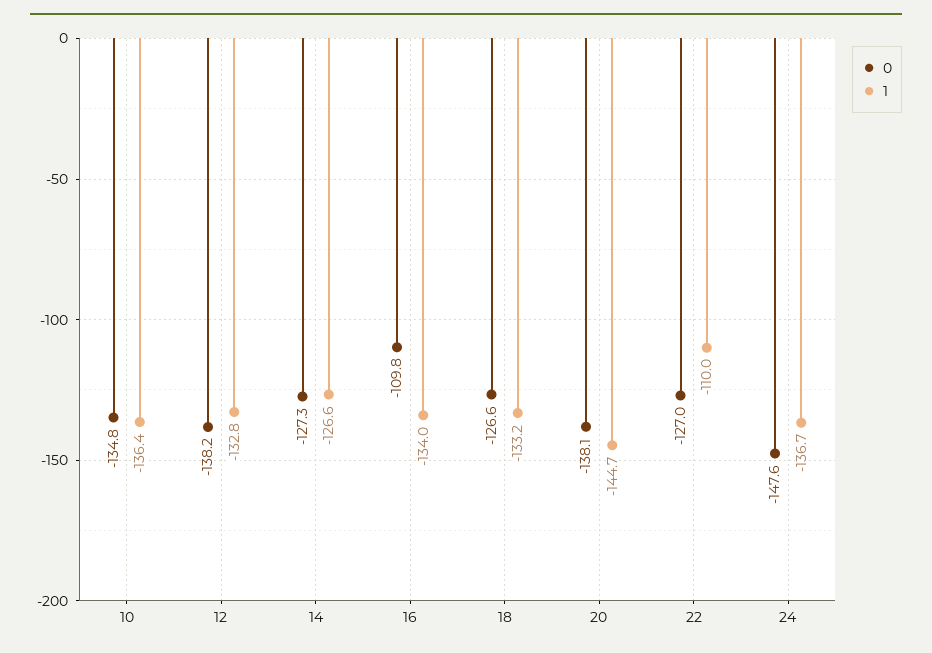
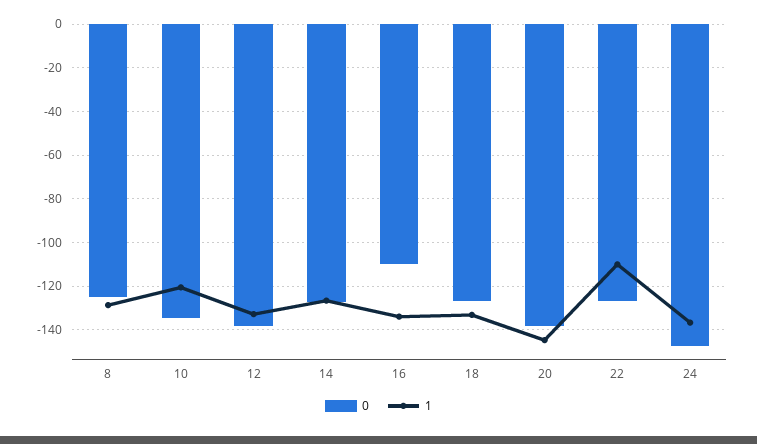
  {
    "0": {
      "10": -134.8,
      "12": -138.2,
      "14": -127.3,
      "16": -109.8,
      "18": -126.6,
      "20": -138.1,
      "22": -127,
-     "24": -147.6
+     "24": -147.6,
+     "8": -125
    },
    "1": {
-     "10": -136.4,
+     "10": -120,
      "12": -132.8,
      "14": -126.6,
      "16": -134,
      "18": -133.2,
      "20": -144.7,
      "22": -110,
-     "24": -136.7
+     "24": -136.7,
+     "8": -130
    }
  }

